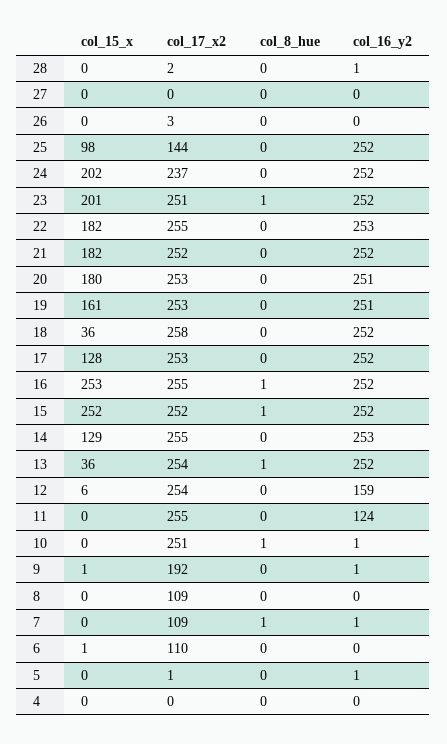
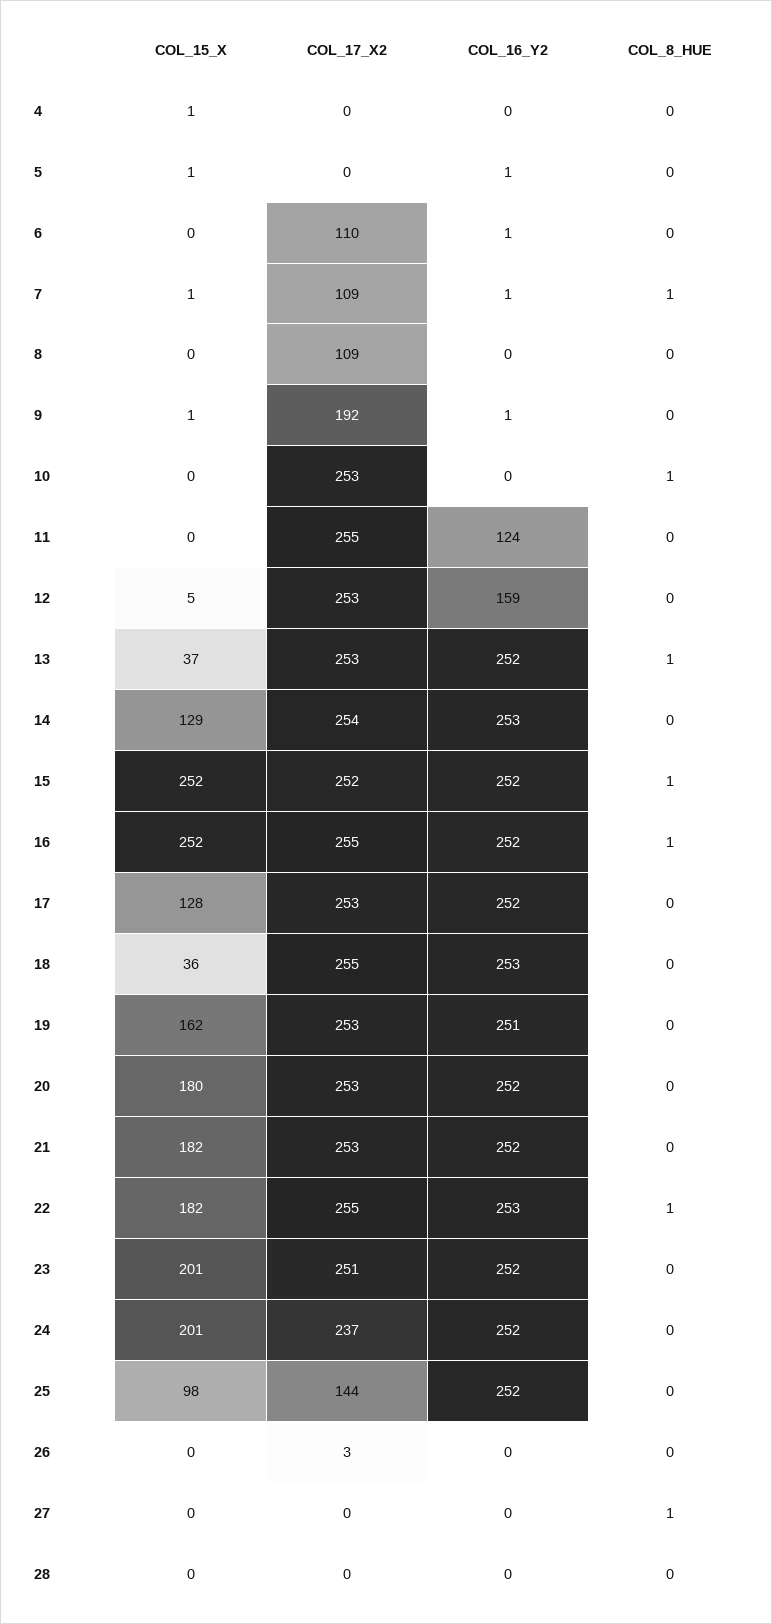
  {
    "col_15_x": {
      "28": 0,
      "27": 0,
      "26": 0,
      "25": 98,
-     "24": 202,
+     "24": 201,
      "23": 201,
      "22": 182,
      "21": 182,
      "20": 180,
-     "19": 161,
+     "19": 162,
      "18": 36,
      "17": 128,
-     "16": 253,
+     "16": 252,
      "15": 252,
      "14": 129,
-     "13": 36,
+     "13": 37,
-     "12": 6,
+     "12": 5,
      "11": 0,
      "10": 0,
      "9": 1,
      "8": 0,
-     "7": 0,
+     "7": 1,
-     "6": 1,
+     "6": 0,
-     "5": 0,
+     "5": 1,
-     "4": 0
+     "4": 1
    },
    "col_17_x2": {
-     "28": 2,
+     "28": 0,
      "27": 0,
      "26": 3,
      "25": 144,
      "24": 237,
      "23": 251,
      "22": 255,
-     "21": 252,
+     "21": 253,
      "20": 253,
      "19": 253,
-     "18": 258,
+     "18": 255,
      "17": 253,
      "16": 255,
      "15": 252,
-     "14": 255,
+     "14": 254,
-     "13": 254,
+     "13": 253,
-     "12": 254,
+     "12": 253,
      "11": 255,
-     "10": 251,
+     "10": 253,
      "9": 192,
      "8": 109,
      "7": 109,
      "6": 110,
-     "5": 1,
+     "5": 0,
      "4": 0
    },
    "col_8_hue": {
      "28": 0,
-     "27": 0,
+     "27": 1,
      "26": 0,
      "25": 0,
      "24": 0,
-     "23": 1,
+     "23": 0,
-     "22": 0,
+     "22": 1,
      "21": 0,
      "20": 0,
      "19": 0,
      "18": 0,
      "17": 0,
      "16": 1,
      "15": 1,
      "14": 0,
      "13": 1,
      "12": 0,
      "11": 0,
      "10": 1,
      "9": 0,
      "8": 0,
      "7": 1,
      "6": 0,
      "5": 0,
      "4": 0
    },
    "col_16_y2": {
-     "28": 1,
+     "28": 0,
      "27": 0,
      "26": 0,
      "25": 252,
      "24": 252,
      "23": 252,
      "22": 253,
      "21": 252,
-     "20": 251,
+     "20": 252,
      "19": 251,
-     "18": 252,
+     "18": 253,
      "17": 252,
      "16": 252,
      "15": 252,
      "14": 253,
      "13": 252,
      "12": 159,
      "11": 124,
-     "10": 1,
+     "10": 0,
      "9": 1,
      "8": 0,
      "7": 1,
-     "6": 0,
+     "6": 1,
      "5": 1,
      "4": 0
    }
  }

